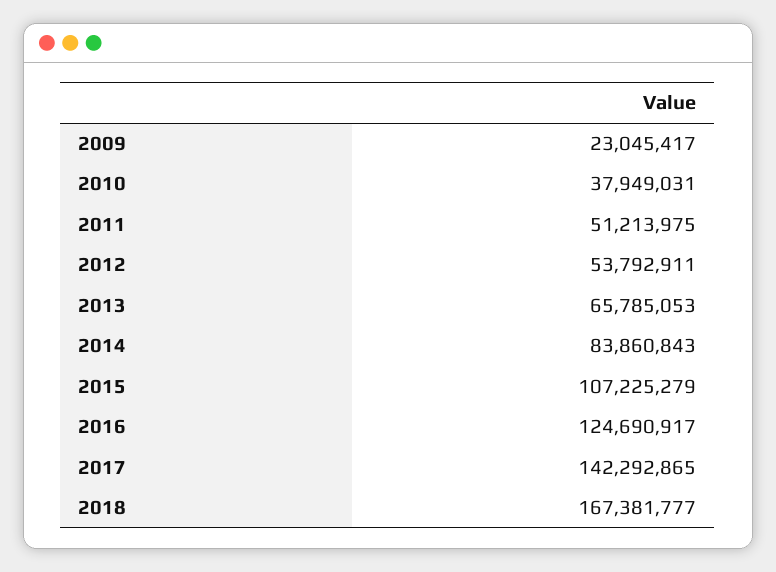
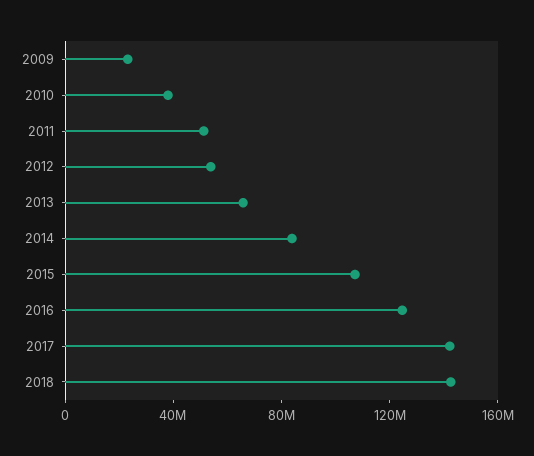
  {
    "2009": 23045417,
    "2010": 37949031,
    "2011": 51213975,
    "2012": 53792911,
    "2013": 65785053,
    "2014": 83860843,
    "2015": 107225279,
    "2016": 124690917,
    "2017": 142292865,
-   "2018": 167381777
+   "2018": 140000000
  }

